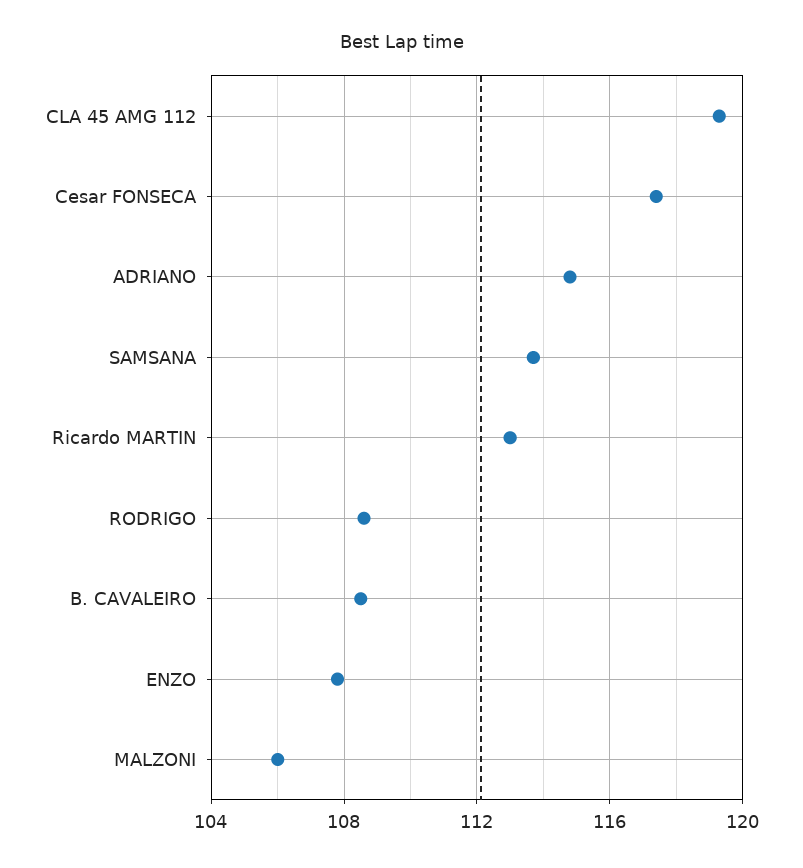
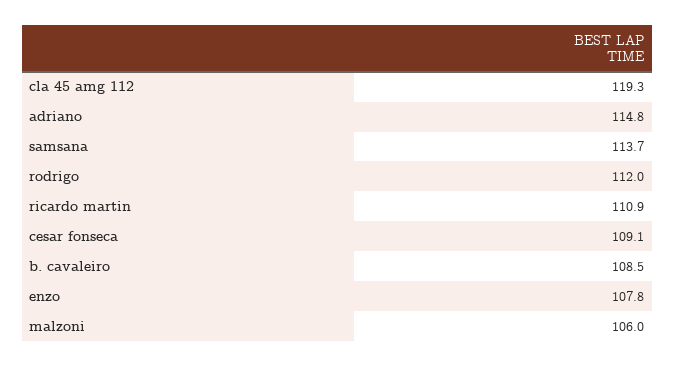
  {
    "CLA 45 AMG 112": 119.3,
-   "Cesar FONSECA": 117.5,
+   "Cesar FONSECA": 109.1,
    "ADRIANO": 114.8,
    "SAMSANA": 113.7,
-   "Ricardo MARTIN": 113,
+   "Ricardo MARTIN": 110.9,
-   "RODRIGO": 108.5,
+   "RODRIGO": 112,
    "B. CAVALEIRO": 108.5,
    "ENZO": 107.8,
    "MALZONI": 106
  }

